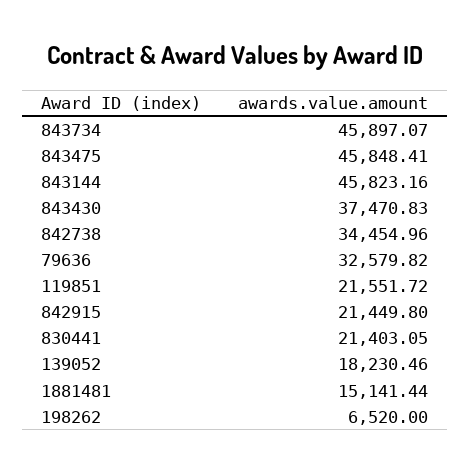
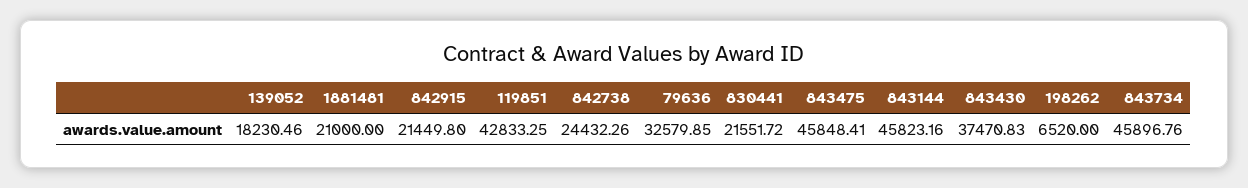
  {
-   "843734": 45897.07,
+   "843734": 45896.76,
    "843475": 45848.41,
    "843144": 45823.16,
    "843430": 37470.83,
-   "842738": 34454.96,
+   "842738": 24432.26,
-   "79636": 32579.82,
+   "79636": 32579.85,
-   "119851": 21551.72,
+   "119851": 42833.25,
    "842915": 21449.8,
-   "830441": 21403.05,
+   "830441": 21551.72,
    "139052": 18230.46,
-   "1881481": 15141.44,
+   "1881481": 21000,
    "198262": 6520
  }

